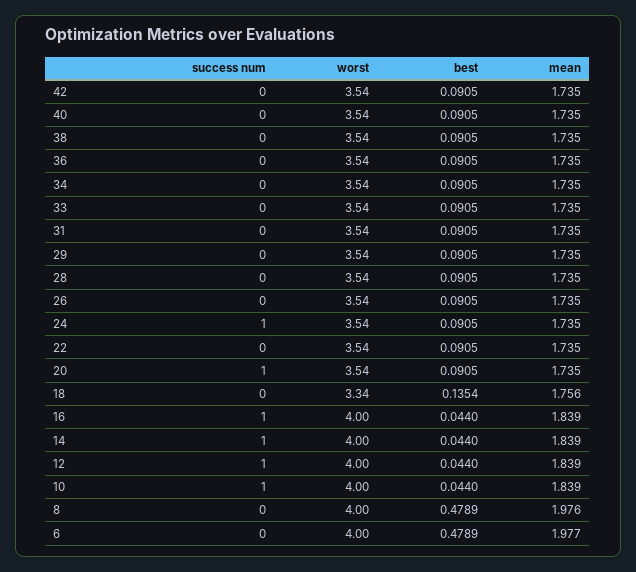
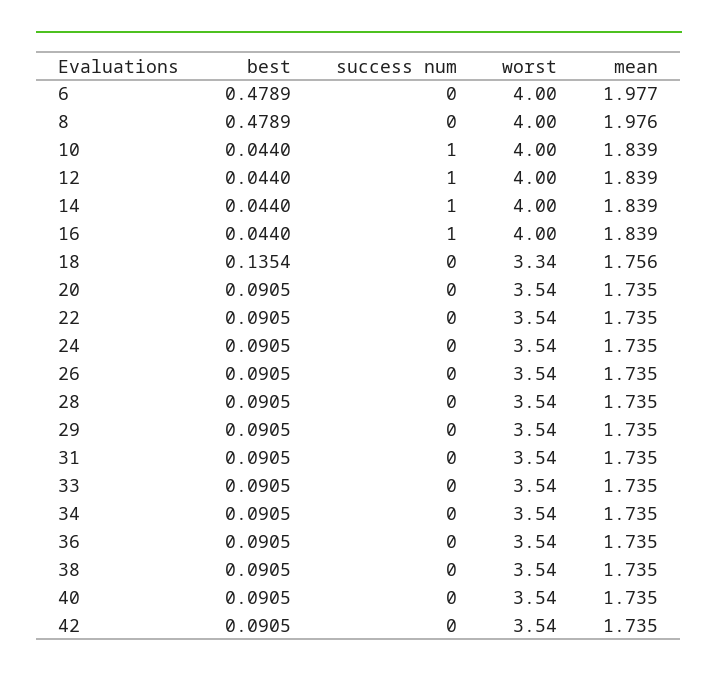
  {
    "success num": {
      "42": 0,
      "40": 0,
      "38": 0,
      "36": 0,
      "34": 0,
      "33": 0,
      "31": 0,
      "29": 0,
      "28": 0,
      "26": 0,
-     "24": 1,
+     "24": 0,
      "22": 0,
-     "20": 1,
+     "20": 0,
      "18": 0,
      "16": 1,
      "14": 1,
      "12": 1,
      "10": 1,
      "8": 0,
      "6": 0
    },
    "worst": {
      "42": 3.54,
      "40": 3.54,
      "38": 3.54,
      "36": 3.54,
      "34": 3.54,
      "33": 3.54,
      "31": 3.54,
      "29": 3.54,
      "28": 3.54,
      "26": 3.54,
      "24": 3.54,
      "22": 3.54,
      "20": 3.54,
      "18": 3.34,
      "16": 4,
      "14": 4,
      "12": 4,
      "10": 4,
      "8": 4,
      "6": 4
    },
    "best": {
      "42": 0.0905,
      "40": 0.0905,
      "38": 0.0905,
      "36": 0.0905,
      "34": 0.0905,
      "33": 0.0905,
      "31": 0.0905,
      "29": 0.0905,
      "28": 0.0905,
      "26": 0.0905,
      "24": 0.0905,
      "22": 0.0905,
      "20": 0.0905,
      "18": 0.1354,
      "16": 0.044,
      "14": 0.044,
      "12": 0.044,
      "10": 0.044,
      "8": 0.4789,
      "6": 0.4789
    },
    "mean": {
      "42": 1.735,
      "40": 1.735,
      "38": 1.735,
      "36": 1.735,
      "34": 1.735,
      "33": 1.735,
      "31": 1.735,
      "29": 1.735,
      "28": 1.735,
      "26": 1.735,
      "24": 1.735,
      "22": 1.735,
      "20": 1.735,
      "18": 1.756,
      "16": 1.839,
      "14": 1.839,
      "12": 1.839,
      "10": 1.839,
      "8": 1.976,
      "6": 1.977
    }
  }

